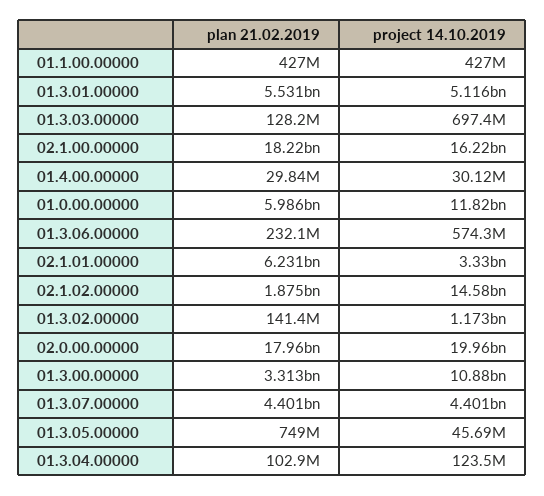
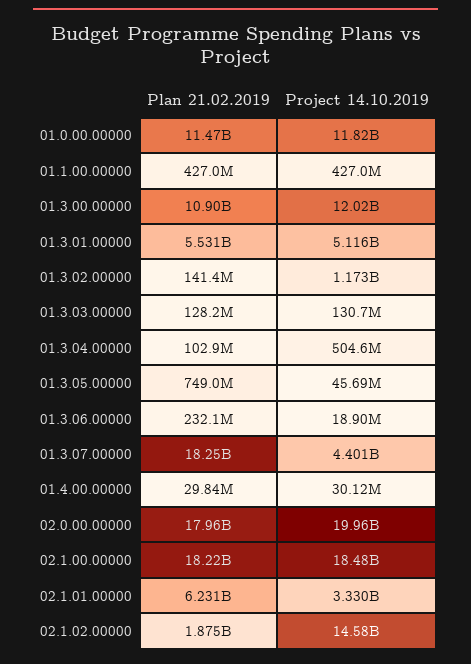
  {
    "plan 21.02.2019": {
      "01.1.00.00000": 427000000,
      "01.3.01.00000": 5531000000,
      "01.3.03.00000": 128200000,
      "02.1.00.00000": 18220000000,
      "01.4.00.00000": 29840000,
-     "01.0.00.00000": 5986000000,
+     "01.0.00.00000": 11470000000,
      "01.3.06.00000": 232100000,
      "02.1.01.00000": 6231000000,
      "02.1.02.00000": 1875000000,
      "01.3.02.00000": 141400000,
      "02.0.00.00000": 17960000000,
-     "01.3.00.00000": 3313000000,
+     "01.3.00.00000": 10900000000,
-     "01.3.07.00000": 4401000000,
+     "01.3.07.00000": 18250000000,
      "01.3.05.00000": 749000000,
      "01.3.04.00000": 102900000
    },
    "project 14.10.2019": {
      "01.1.00.00000": 427000000,
      "01.3.01.00000": 5116000000,
-     "01.3.03.00000": 697400000,
+     "01.3.03.00000": 130700000,
-     "02.1.00.00000": 16220000000,
+     "02.1.00.00000": 18480000000,
      "01.4.00.00000": 30120000,
      "01.0.00.00000": 11820000000,
-     "01.3.06.00000": 574300000,
+     "01.3.06.00000": 18900000,
      "02.1.01.00000": 3330000000,
      "02.1.02.00000": 14580000000,
      "01.3.02.00000": 1173000000,
      "02.0.00.00000": 19960000000,
-     "01.3.00.00000": 10880000000,
+     "01.3.00.00000": 12020000000,
      "01.3.07.00000": 4401000000,
      "01.3.05.00000": 45690000,
-     "01.3.04.00000": 123500000
+     "01.3.04.00000": 504600000
    }
  }

